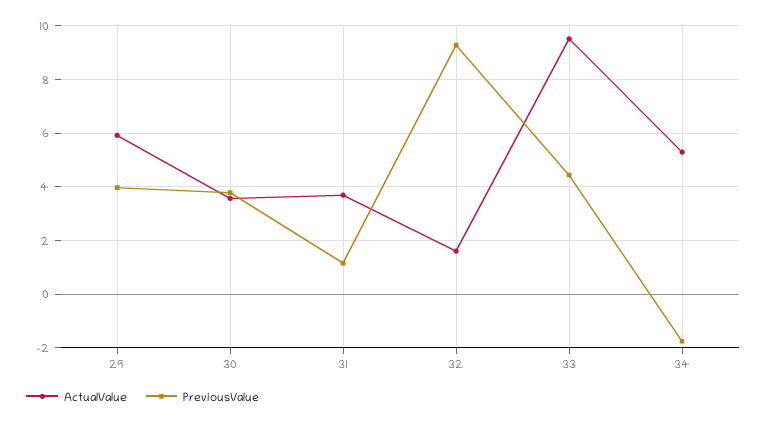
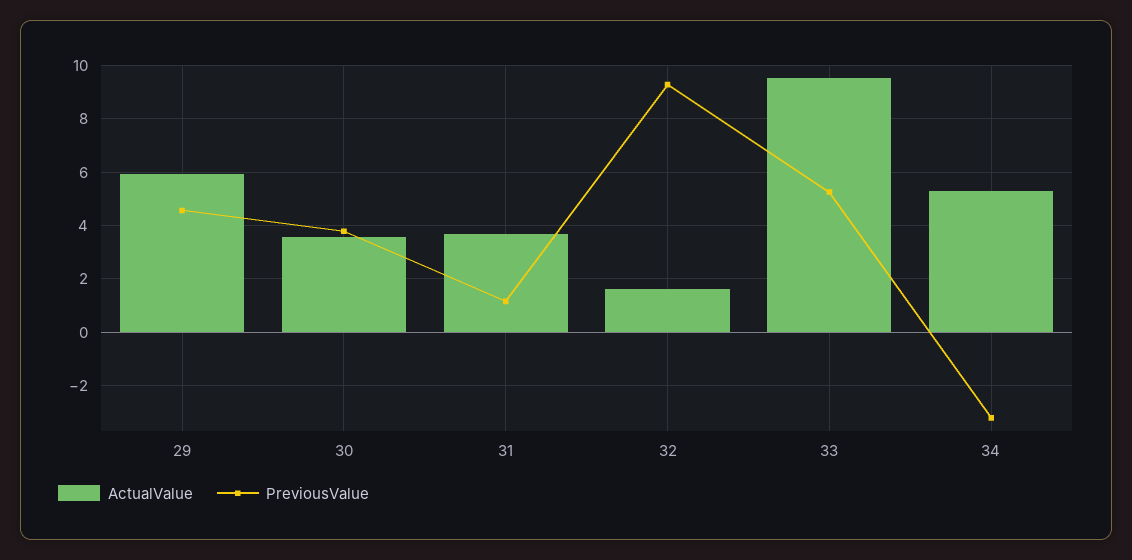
  {
    "ActualValue": {
      "29": 6,
      "30": 3.5,
      "31": 3.75,
      "32": 1.5,
      "33": 9.5,
      "34": 5.25
    },
    "PreviousValue": {
-     "29": 4,
+     "29": 4.5,
      "30": 3.75,
      "31": 1.25,
      "32": 9.25,
-     "33": 4.5,
+     "33": 5.25,
-     "34": -1.75
+     "34": -3.25
    }
  }

